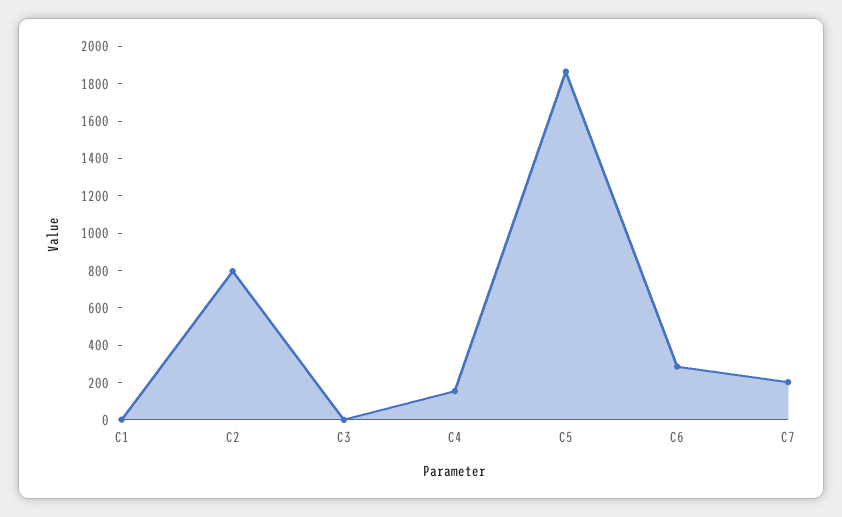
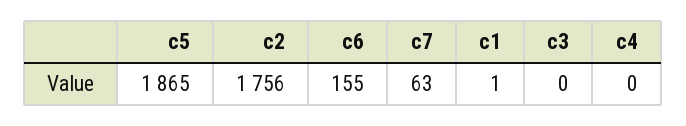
  {
    "C1": 1,
-   "C2": 800,
+   "C2": 1756,
    "C3": 0,
-   "C4": 150,
+   "C4": 0,
    "C5": 1865,
-   "C6": 300,
+   "C6": 155,
-   "C7": 200
+   "C7": 63
  }

